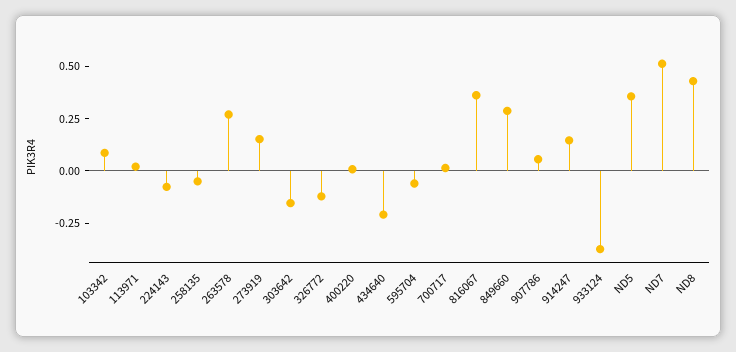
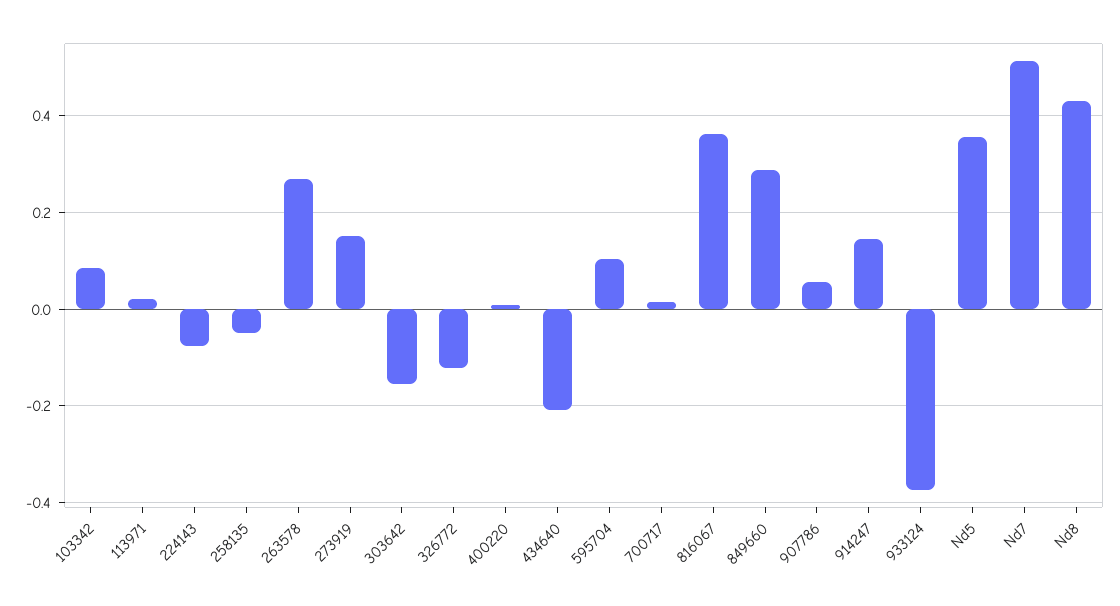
  {
    "103342": 0.08,
    "113971": 0.02,
    "224143": -0.08,
    "258135": -0.06,
    "263578": 0.28,
    "273919": 0.16,
    "303642": -0.16,
    "326772": -0.12,
    "400220": 0,
    "434640": -0.2,
-   "595704": -0.05,
+   "595704": 0.1,
    "700717": 0.02,
    "816067": 0.36,
    "849660": 0.28,
    "907786": 0.06,
    "914247": 0.14,
    "933124": -0.38,
    "ND5": 0.36,
    "ND7": 0.52,
    "ND8": 0.44
  }

